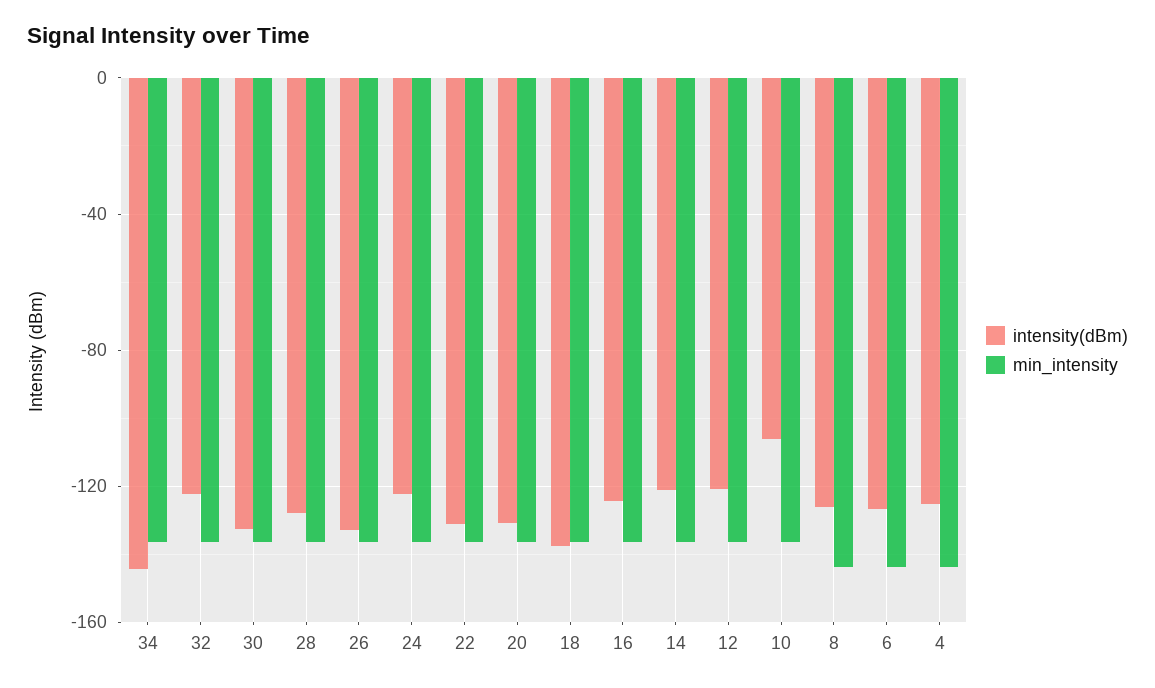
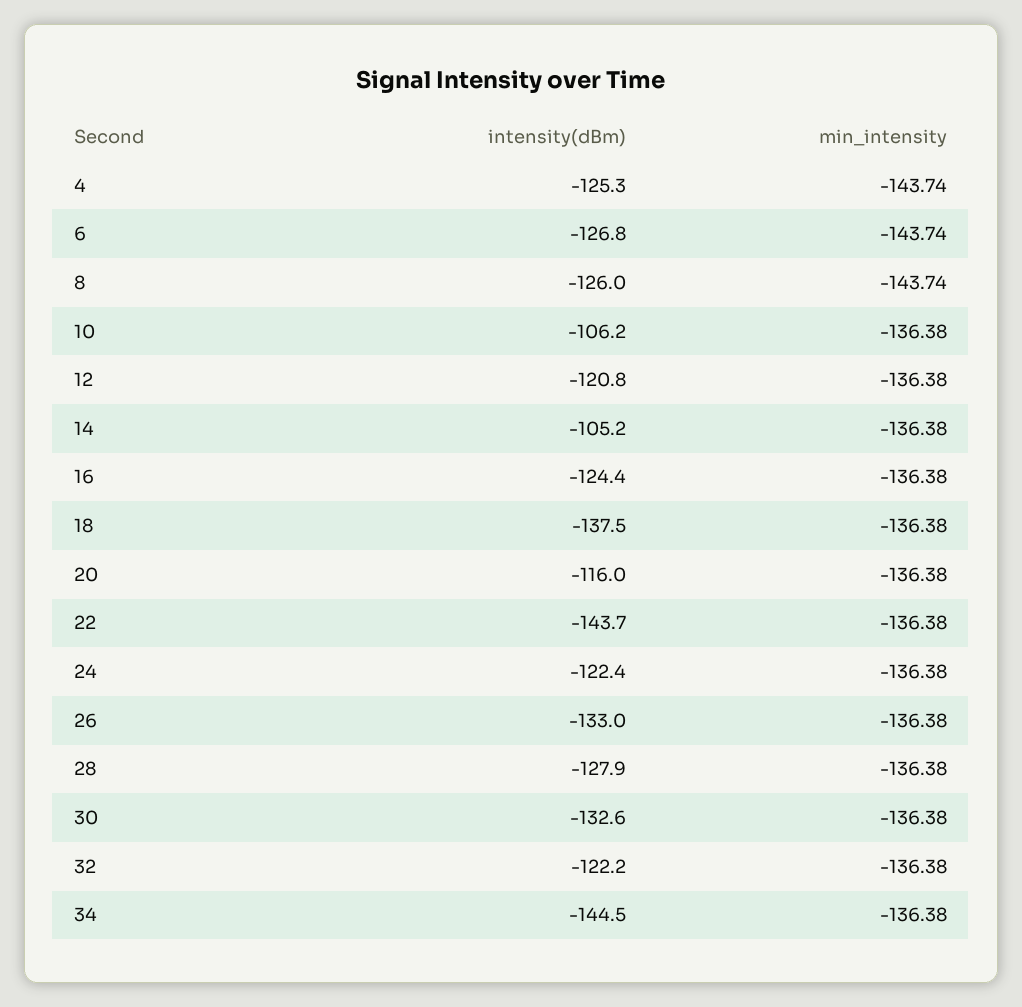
  {
    "intensity(dBm)": {
      "34": -144.5,
      "32": -122.2,
      "30": -132.6,
      "28": -127.9,
      "26": -133,
      "24": -122.4,
-     "22": -130,
+     "22": -143.7,
-     "20": -130,
+     "20": -116,
      "18": -137.5,
      "16": -124.4,
-     "14": -120,
+     "14": -105.2,
      "12": -120.8,
      "10": -106.2,
      "8": -126,
      "6": -126.8,
      "4": -125.3
    },
    "min_intensity": {
      "34": -136.38,
      "32": -136.38,
      "30": -136.38,
      "28": -136.38,
      "26": -136.38,
      "24": -136.38,
      "22": -136.38,
      "20": -136.38,
      "18": -136.38,
      "16": -136.38,
      "14": -136.38,
      "12": -136.38,
      "10": -136.38,
      "8": -143.74,
      "6": -143.74,
      "4": -143.74
    }
  }

